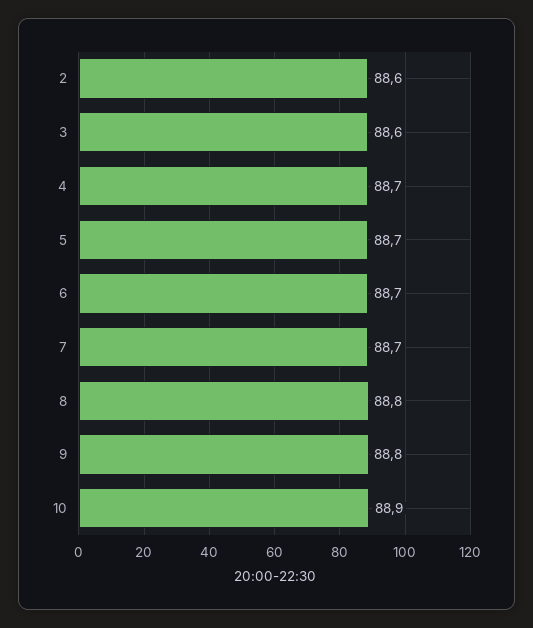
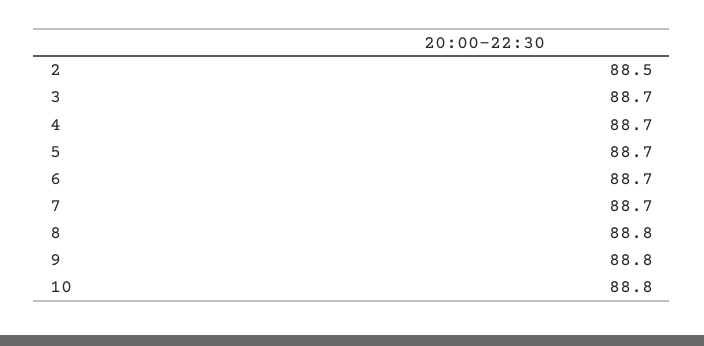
  {
-   "2": 88.6,
+   "2": 88.5,
-   "3": 88.6,
+   "3": 88.7,
    "4": 88.7,
    "5": 88.7,
    "6": 88.7,
    "7": 88.7,
    "8": 88.8,
    "9": 88.8,
-   "10": 88.9
+   "10": 88.8
  }

